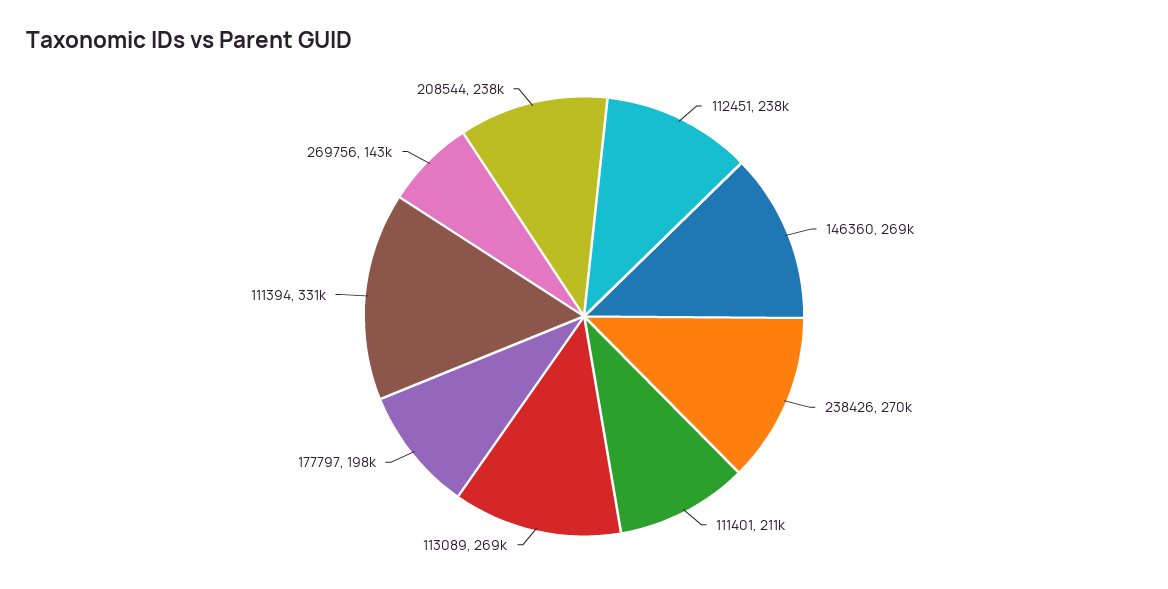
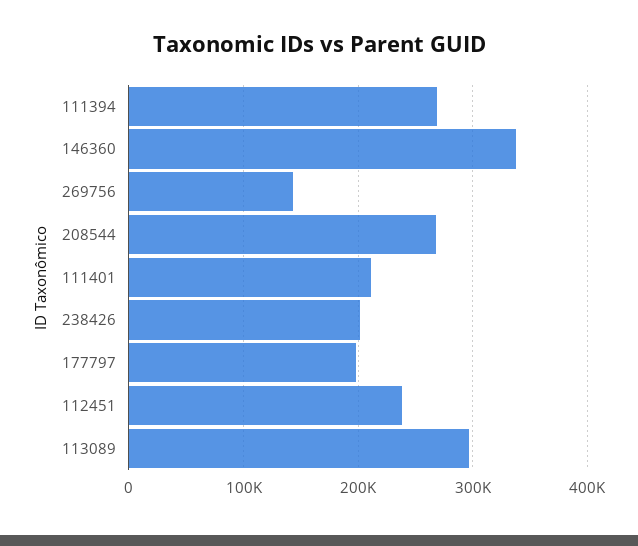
  {
    "112451": 238000,
-   "146360": 269000,
+   "146360": 340000,
-   "238426": 270000,
+   "238426": 200000,
    "111401": 211000,
-   "113089": 269000,
+   "113089": 300000,
    "177797": 198000,
-   "111394": 331000,
+   "111394": 270000,
    "269756": 143000,
-   "208544": 238000
+   "208544": 270000
  }

